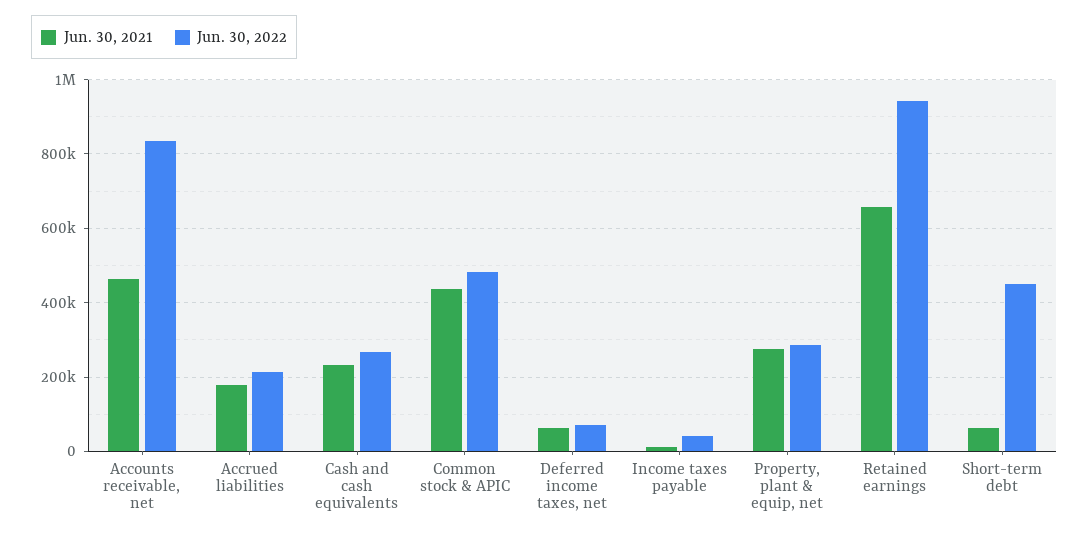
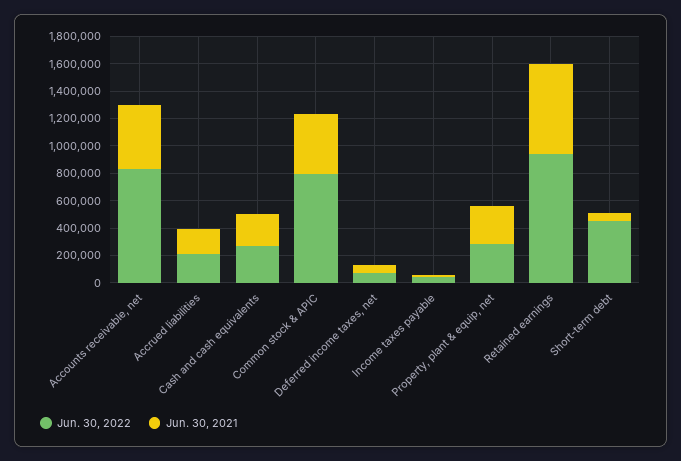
  {
    "Jun. 30, 2021": {
      "Accounts receivable, net": 460000,
      "Accrued liabilities": 180000,
      "Cash and cash equivalents": 240000,
      "Common stock & APIC": 440000,
      "Deferred income taxes, net": 60000,
      "Income taxes payable": 20000,
      "Property, plant & equip, net": 280000,
      "Retained earnings": 660000,
      "Short-term debt": 60000
    },
    "Jun. 30, 2022": {
      "Accounts receivable, net": 840000,
      "Accrued liabilities": 220000,
      "Cash and cash equivalents": 260000,
-     "Common stock & APIC": 480000,
+     "Common stock & APIC": 800000,
      "Deferred income taxes, net": 60000,
      "Income taxes payable": 40000,
      "Property, plant & equip, net": 280000,
      "Retained earnings": 940000,
      "Short-term debt": 440000
    }
  }

